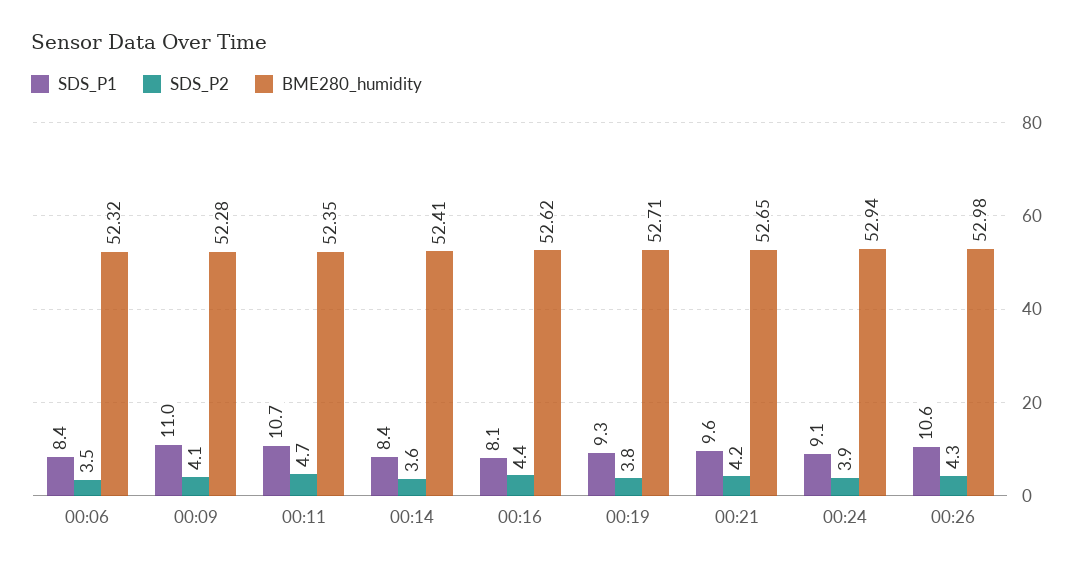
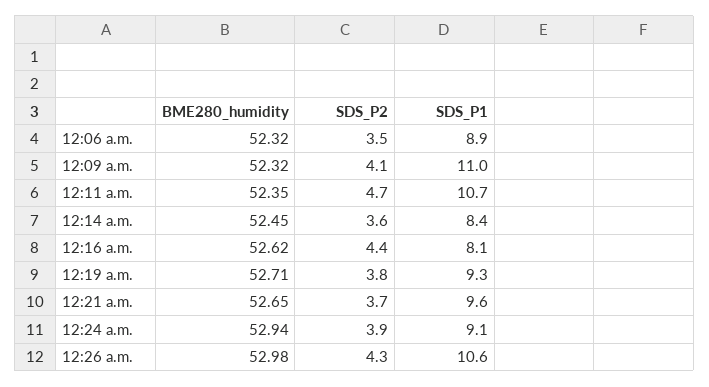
  {
    "SDS_P1": {
-     "00:06": 8.4,
+     "00:06": 8.9,
      "00:09": 11,
      "00:11": 10.7,
      "00:14": 8.4,
      "00:16": 8.1,
      "00:19": 9.3,
      "00:21": 9.6,
      "00:24": 9.1,
      "00:26": 10.6
    },
    "SDS_P2": {
      "00:06": 3.5,
      "00:09": 4.1,
      "00:11": 4.7,
      "00:14": 3.6,
      "00:16": 4.4,
      "00:19": 3.8,
-     "00:21": 4.2,
+     "00:21": 3.7,
      "00:24": 3.9,
      "00:26": 4.3
    },
    "BME280_humidity": {
      "00:06": 52.32,
-     "00:09": 52.28,
+     "00:09": 52.32,
      "00:11": 52.35,
-     "00:14": 52.41,
+     "00:14": 52.45,
      "00:16": 52.62,
      "00:19": 52.71,
      "00:21": 52.65,
      "00:24": 52.94,
      "00:26": 52.98
    }
  }

